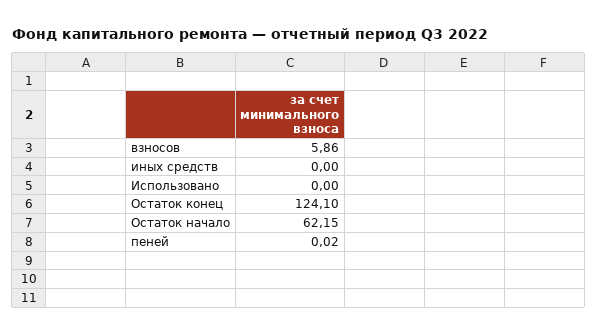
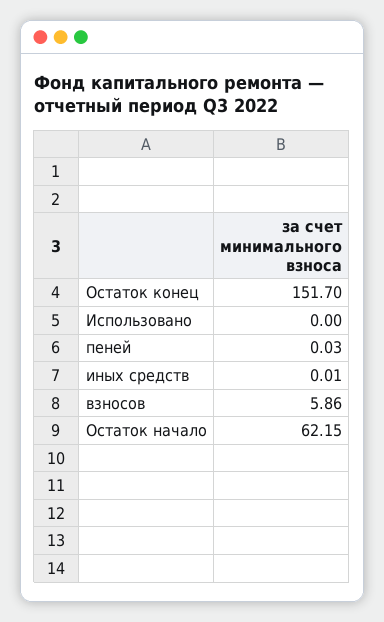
  {
    "взносов": 5.86,
-   "иных средств": 0,
+   "иных средств": 0.01,
    "Использовано": 0,
-   "Остаток конец": 124.1,
+   "Остаток конец": 151.7,
    "Остаток начало": 62.15,
-   "пеней": 0.02
+   "пеней": 0.03
  }

